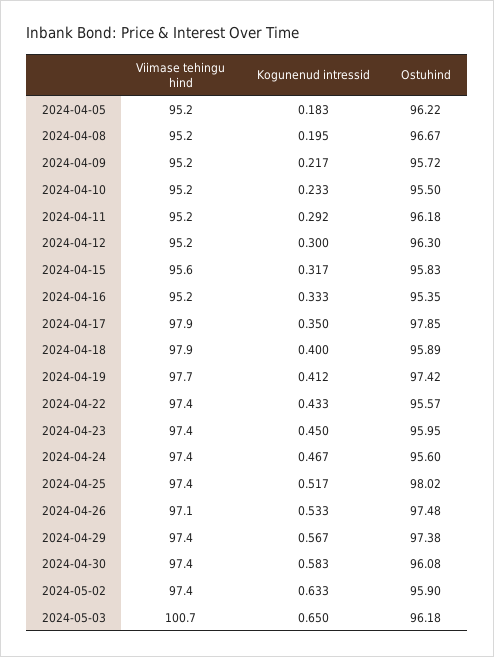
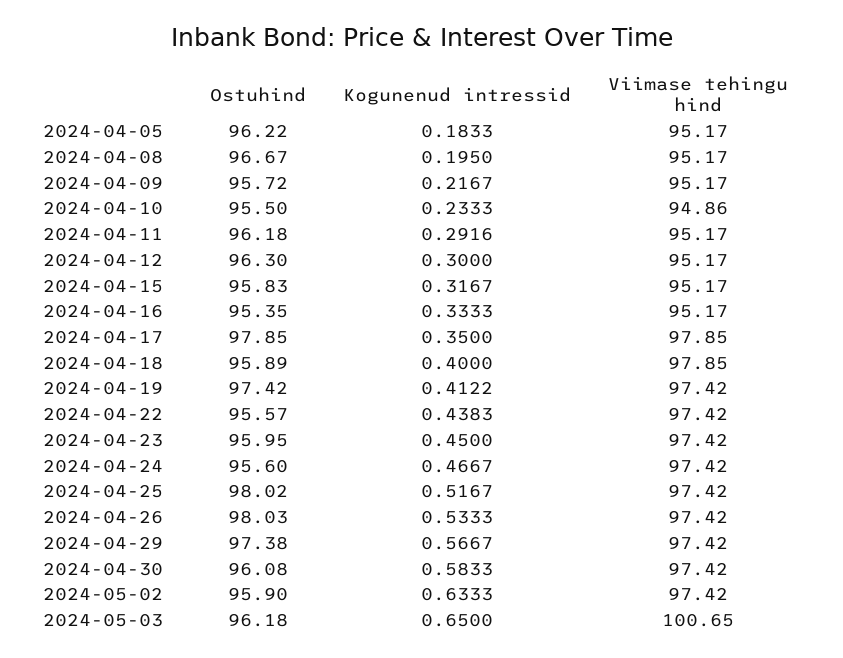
  {
    "Viimase tehingu hind": {
      "2024-04-05": 95.17,
      "2024-04-08": 95.17,
      "2024-04-09": 95.17,
-     "2024-04-10": 95.2,
+     "2024-04-10": 94.86,
      "2024-04-11": 95.17,
      "2024-04-12": 95.17,
-     "2024-04-15": 95.6,
+     "2024-04-15": 95.17,
      "2024-04-16": 95.17,
      "2024-04-17": 97.85,
      "2024-04-18": 97.85,
-     "2024-04-19": 97.7,
+     "2024-04-19": 97.42,
      "2024-04-22": 97.42,
      "2024-04-23": 97.42,
      "2024-04-24": 97.42,
      "2024-04-25": 97.42,
-     "2024-04-26": 97.1,
+     "2024-04-26": 97.42,
      "2024-04-29": 97.42,
      "2024-04-30": 97.42,
      "2024-05-02": 97.42,
      "2024-05-03": 100.65
    },
    "Kogunenud intressid": {
      "2024-04-05": 0.1833,
      "2024-04-08": 0.195,
      "2024-04-09": 0.2167,
      "2024-04-10": 0.2333,
      "2024-04-11": 0.2916,
      "2024-04-12": 0.3,
      "2024-04-15": 0.3167,
      "2024-04-16": 0.3333,
      "2024-04-17": 0.35,
      "2024-04-18": 0.4,
      "2024-04-19": 0.4122,
-     "2024-04-22": 0.433,
+     "2024-04-22": 0.4383,
      "2024-04-23": 0.45,
      "2024-04-24": 0.4667,
      "2024-04-25": 0.5167,
      "2024-04-26": 0.5333,
      "2024-04-29": 0.5667,
      "2024-04-30": 0.5833,
      "2024-05-02": 0.6333,
      "2024-05-03": 0.65
    },
    "Ostuhind": {
      "2024-04-05": 96.22,
      "2024-04-08": 96.67,
      "2024-04-09": 95.72,
      "2024-04-10": 95.5,
      "2024-04-11": 96.18,
      "2024-04-12": 96.3,
      "2024-04-15": 95.83,
      "2024-04-16": 95.35,
      "2024-04-17": 97.85,
      "2024-04-18": 95.89,
      "2024-04-19": 97.42,
      "2024-04-22": 95.57,
      "2024-04-23": 95.95,
      "2024-04-24": 95.6,
      "2024-04-25": 98.02,
-     "2024-04-26": 97.48,
+     "2024-04-26": 98.03,
      "2024-04-29": 97.38,
      "2024-04-30": 96.08,
      "2024-05-02": 95.9,
      "2024-05-03": 96.18
    }
  }

